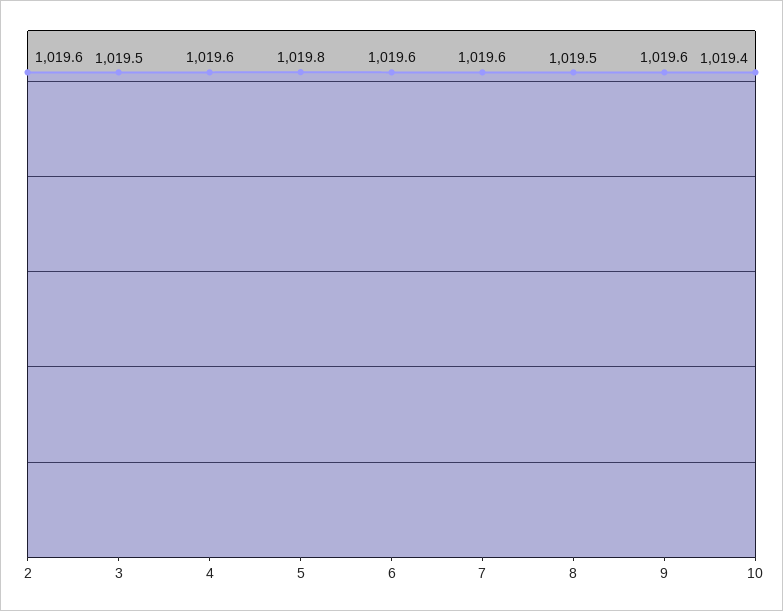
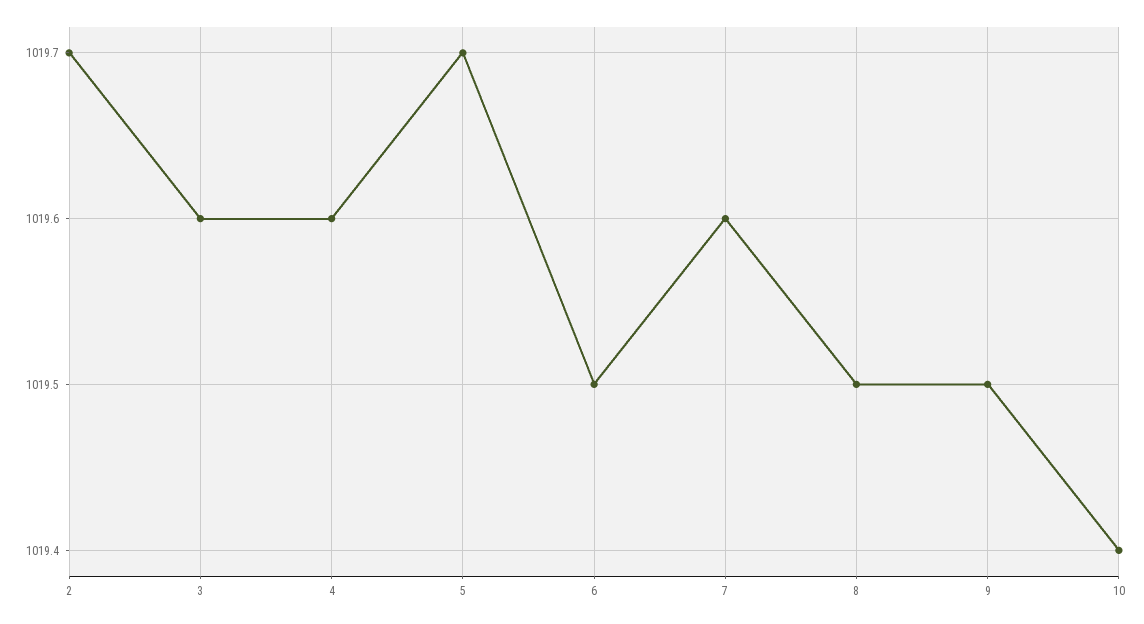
  {
-   "2": 1019.6,
+   "2": 1019.7,
-   "3": 1019.5,
+   "3": 1019.6,
    "4": 1019.6,
-   "5": 1019.8,
+   "5": 1019.7,
-   "6": 1019.6,
+   "6": 1019.5,
    "7": 1019.6,
    "8": 1019.5,
-   "9": 1019.6,
+   "9": 1019.5,
    "10": 1019.4
  }

